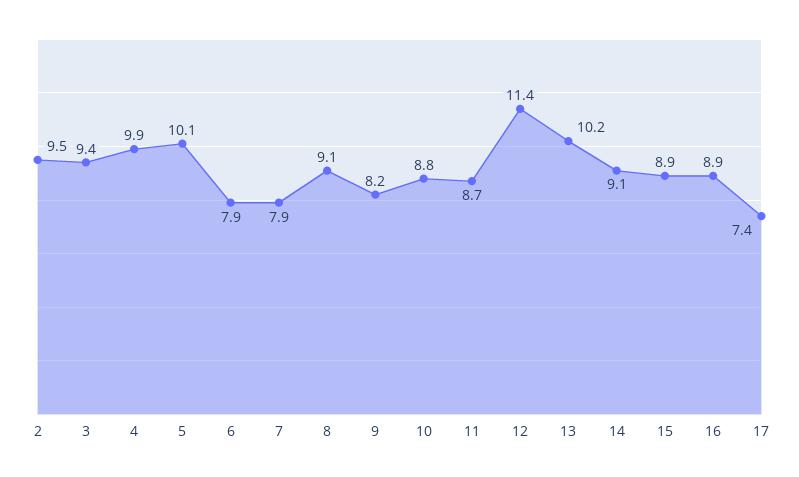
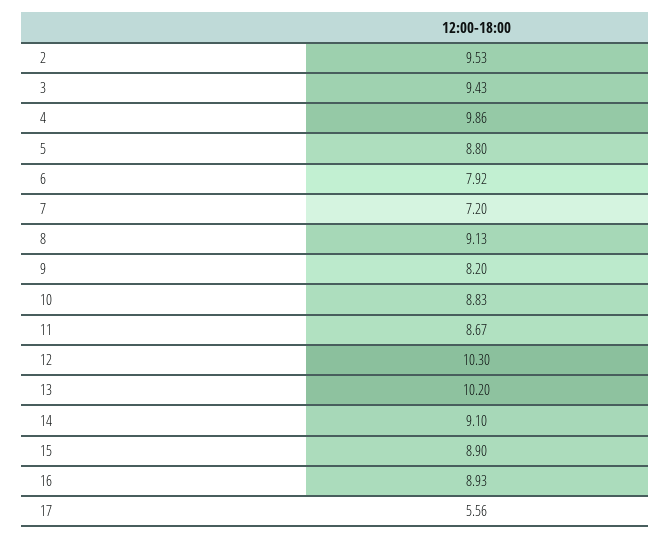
  {
    "2": 9.53,
    "3": 9.43,
    "4": 9.86,
-   "5": 10.1,
+   "5": 8.8,
    "6": 7.92,
-   "7": 7.9,
+   "7": 7.2,
    "8": 9.13,
    "9": 8.2,
    "10": 8.83,
    "11": 8.67,
-   "12": 11.4,
+   "12": 10.3,
    "13": 10.2,
    "14": 9.1,
    "15": 8.9,
    "16": 8.93,
-   "17": 7.4
+   "17": 5.56
  }

